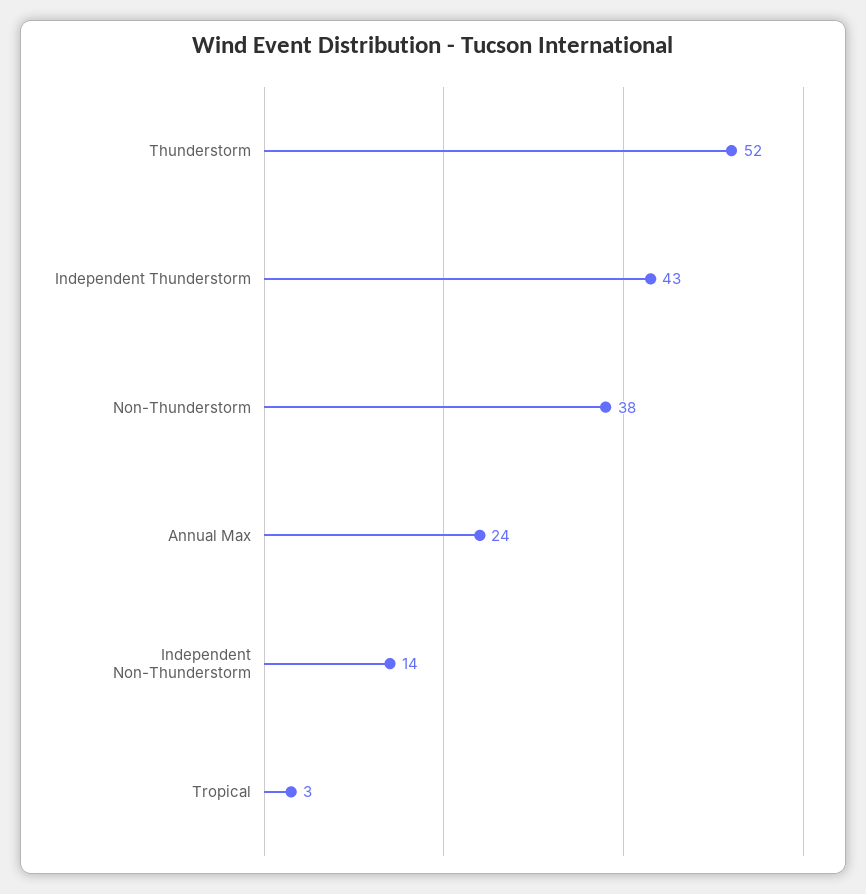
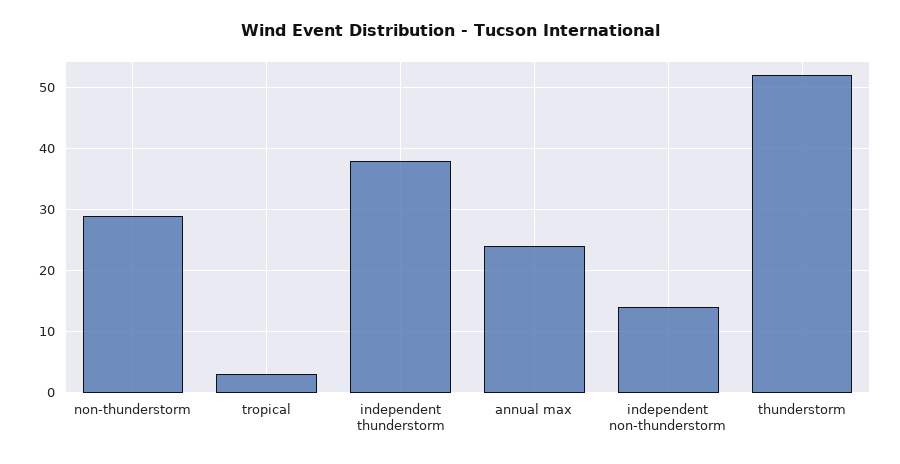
  {
    "Thunderstorm": 52,
-   "Independent Thunderstorm": 43,
+   "Independent Thunderstorm": 38,
-   "Non-Thunderstorm": 38,
+   "Non-Thunderstorm": 29,
    "Annual Max": 24,
    "Independent Non-Thunderstorm": 14,
    "Tropical": 3
  }

